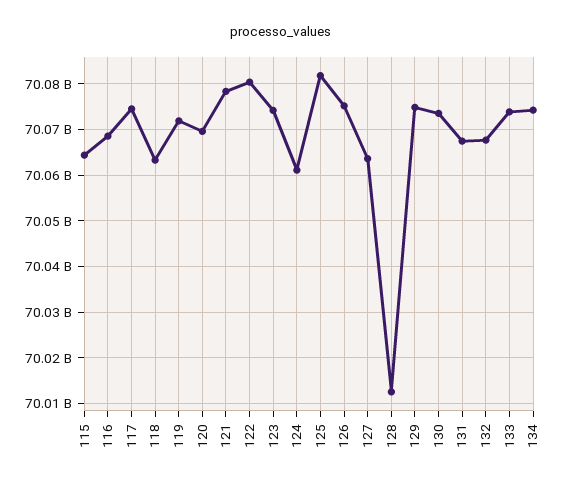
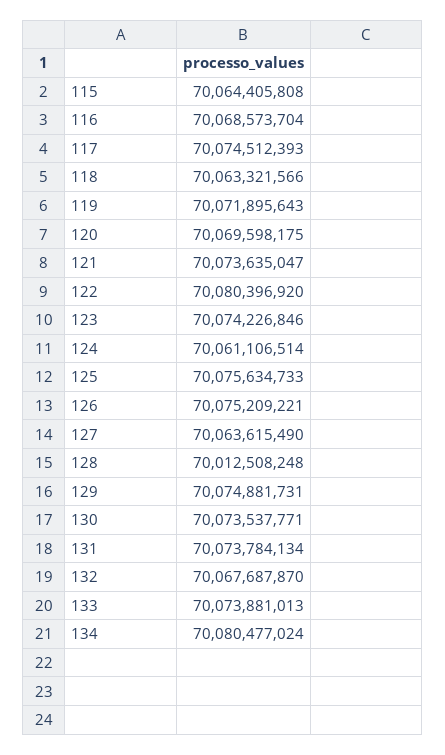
  {
    "115": 70064405808,
    "116": 70068573704,
    "117": 70074512393,
    "118": 70063321566,
    "119": 70071895643,
    "120": 70069598175,
-   "121": 70078000000,
+   "121": 70073635047,
    "122": 70080396920,
    "123": 70074226846,
    "124": 70061106514,
-   "125": 70082000000,
+   "125": 70075634733,
    "126": 70075209221,
    "127": 70063615490,
    "128": 70012508248,
    "129": 70074881731,
    "130": 70073537771,
-   "131": 70068000000,
+   "131": 70073784134,
    "132": 70067687870,
    "133": 70073881013,
-   "134": 70074000000
+   "134": 70080477024
  }

